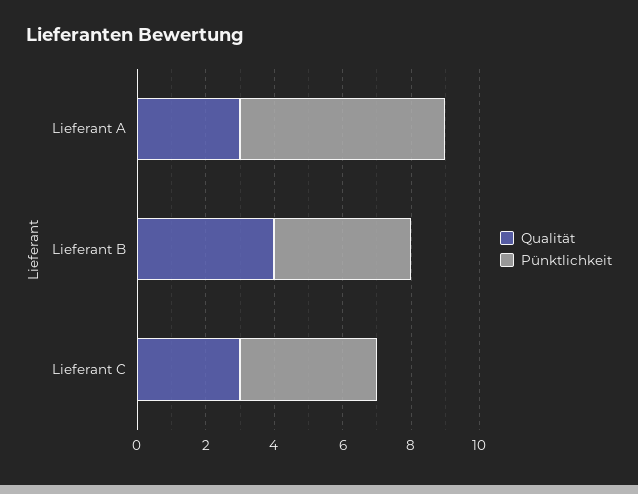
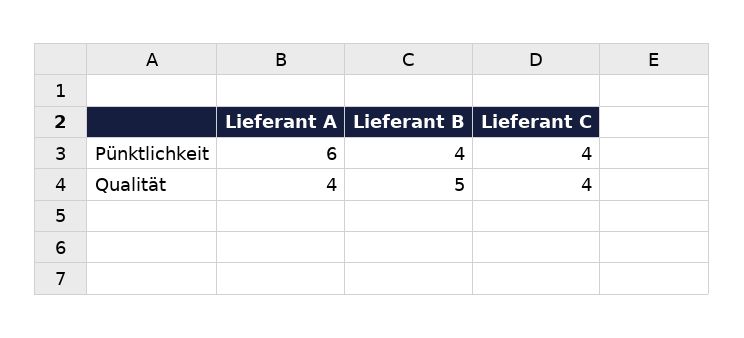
  {
    "Qualität": {
-     "Lieferant A": 3,
+     "Lieferant A": 4,
-     "Lieferant B": 4,
+     "Lieferant B": 5,
-     "Lieferant C": 3
+     "Lieferant C": 4
    },
    "Pünktlichkeit": {
      "Lieferant A": 6,
      "Lieferant B": 4,
      "Lieferant C": 4
    }
  }

